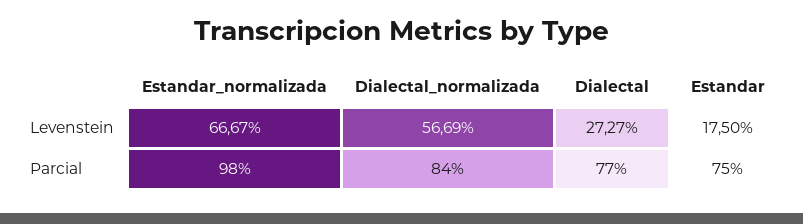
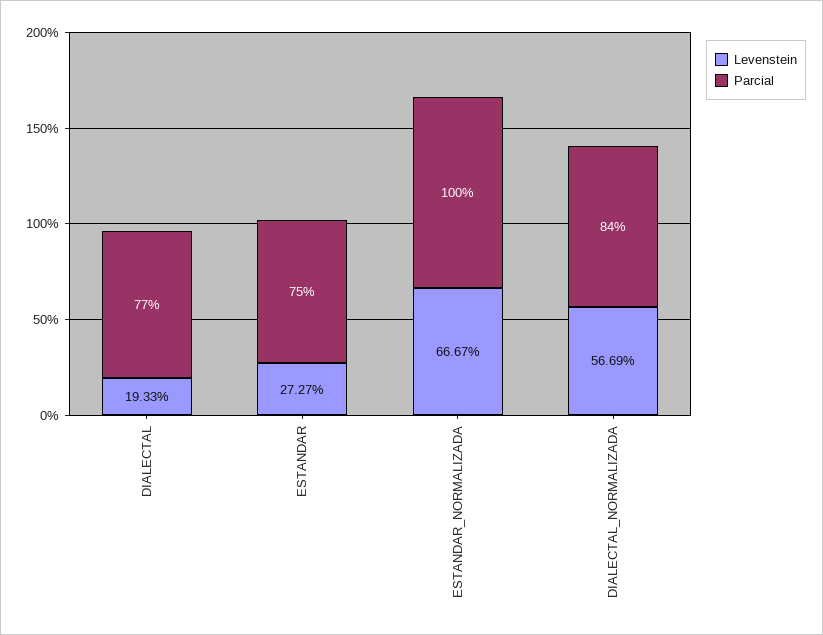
  {
    "Levenstein": {
      "Estandar_normalizada": 66.67,
      "Dialectal_normalizada": 56.69,
-     "Dialectal": 27.27,
+     "Dialectal": 19.33,
-     "Estandar": 17.5
+     "Estandar": 27.27
    },
    "Parcial": {
-     "Estandar_normalizada": 98,
+     "Estandar_normalizada": 100,
      "Dialectal_normalizada": 84,
      "Dialectal": 77,
      "Estandar": 75
    }
  }

